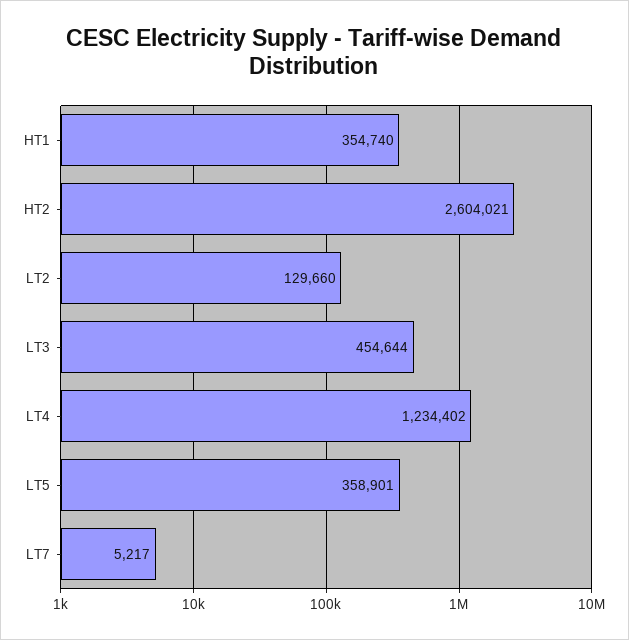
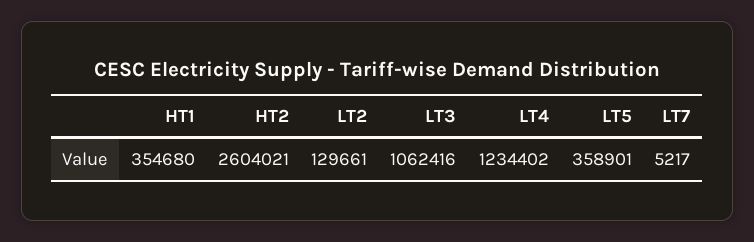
  {
-   "HT1": 354740,
+   "HT1": 354680,
    "HT2": 2604021,
-   "LT2": 129660,
+   "LT2": 129661,
-   "LT3": 454644,
+   "LT3": 1062416,
    "LT4": 1234402,
    "LT5": 358901,
    "LT7": 5217
  }

